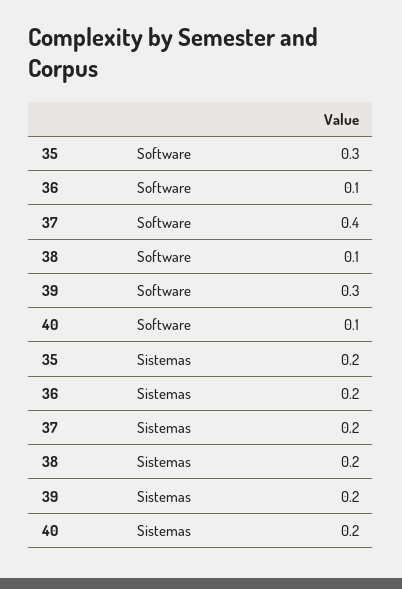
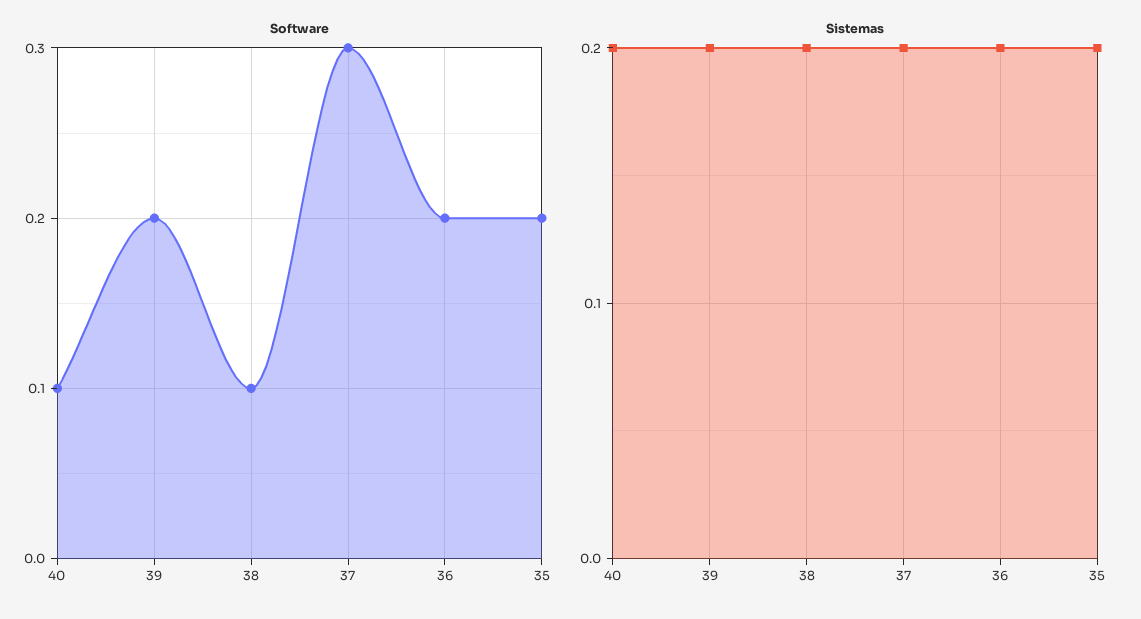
  {
    "Software": {
-     "35": 0.3,
+     "35": 0.2,
-     "36": 0.1,
+     "36": 0.2,
-     "37": 0.4,
+     "37": 0.3,
      "38": 0.1,
-     "39": 0.3,
+     "39": 0.2,
      "40": 0.1
    },
    "Sistemas": {
      "35": 0.2,
      "36": 0.2,
      "37": 0.2,
      "38": 0.2,
      "39": 0.2,
      "40": 0.2
    }
  }

